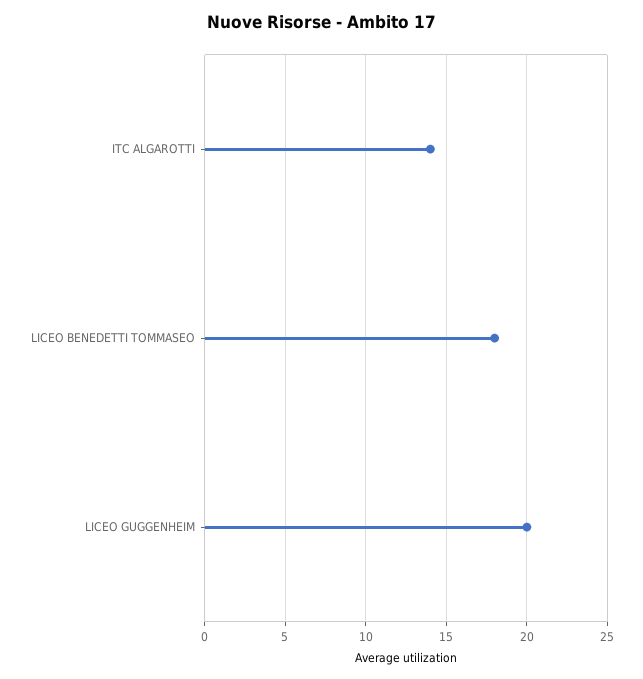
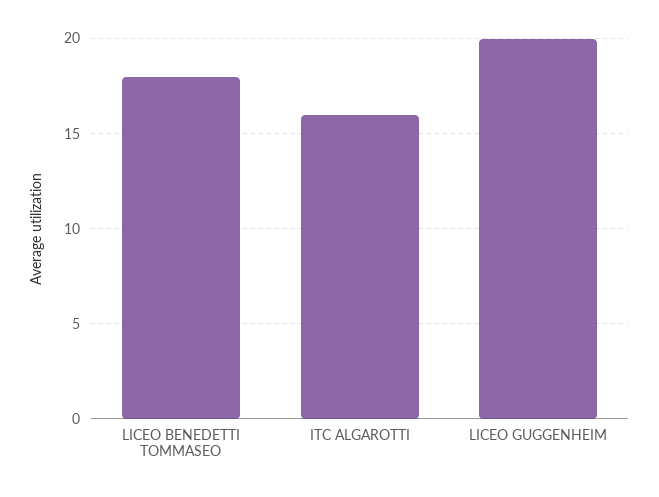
  {
-   "ITC ALGAROTTI": 14,
+   "ITC ALGAROTTI": 16,
    "LICEO BENEDETTI TOMMASEO": 18,
    "LICEO GUGGENHEIM": 20
  }

